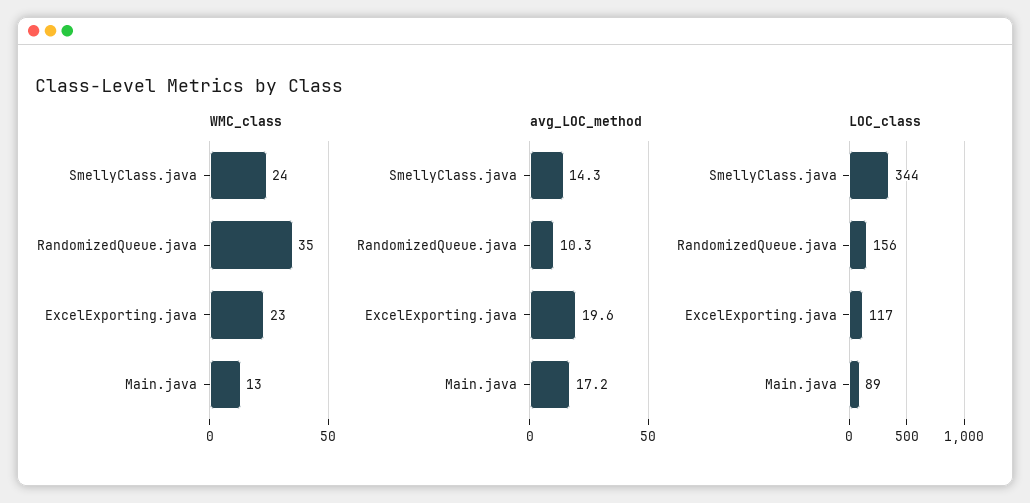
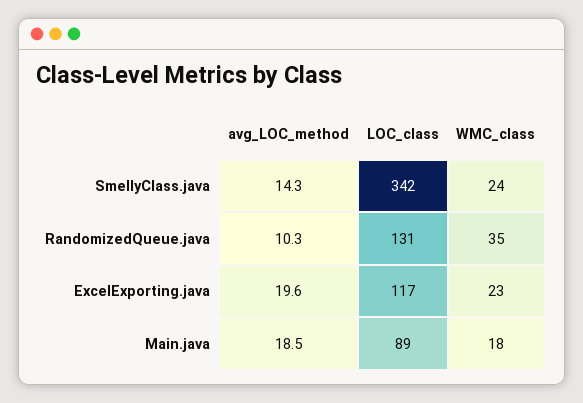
  {
    "WMC_class": {
      "SmellyClass.java": 24,
      "RandomizedQueue.java": 35,
      "ExcelExporting.java": 23,
-     "Main.java": 13
+     "Main.java": 18
    },
    "avg_LOC_method": {
      "SmellyClass.java": 14.3,
      "RandomizedQueue.java": 10.3,
      "ExcelExporting.java": 19.6,
-     "Main.java": 17.2
+     "Main.java": 18.5
    },
    "LOC_class": {
-     "SmellyClass.java": 344,
+     "SmellyClass.java": 342,
-     "RandomizedQueue.java": 156,
+     "RandomizedQueue.java": 131,
      "ExcelExporting.java": 117,
      "Main.java": 89
    }
  }

